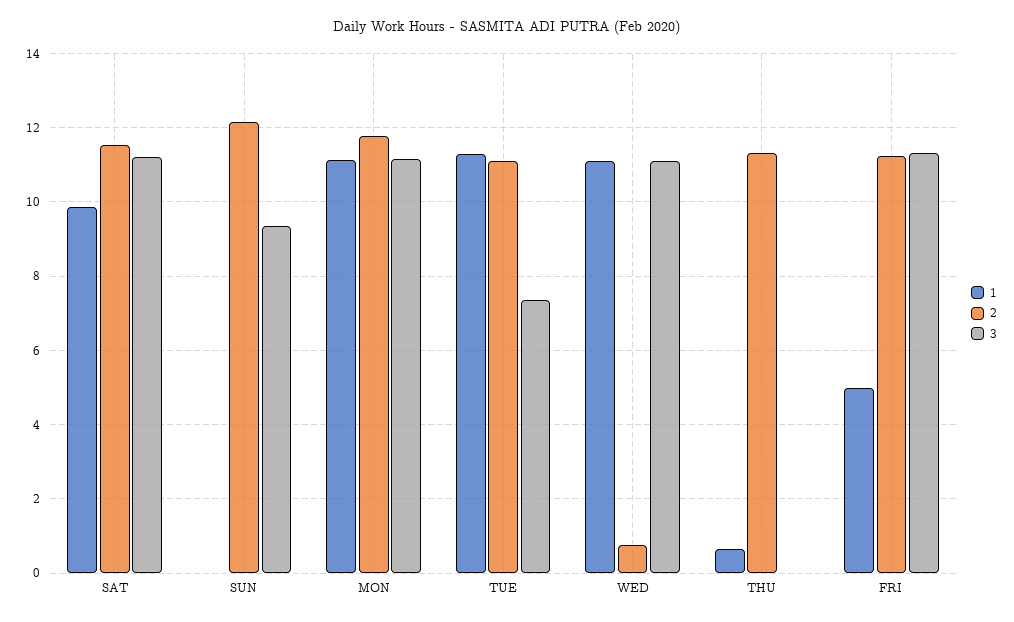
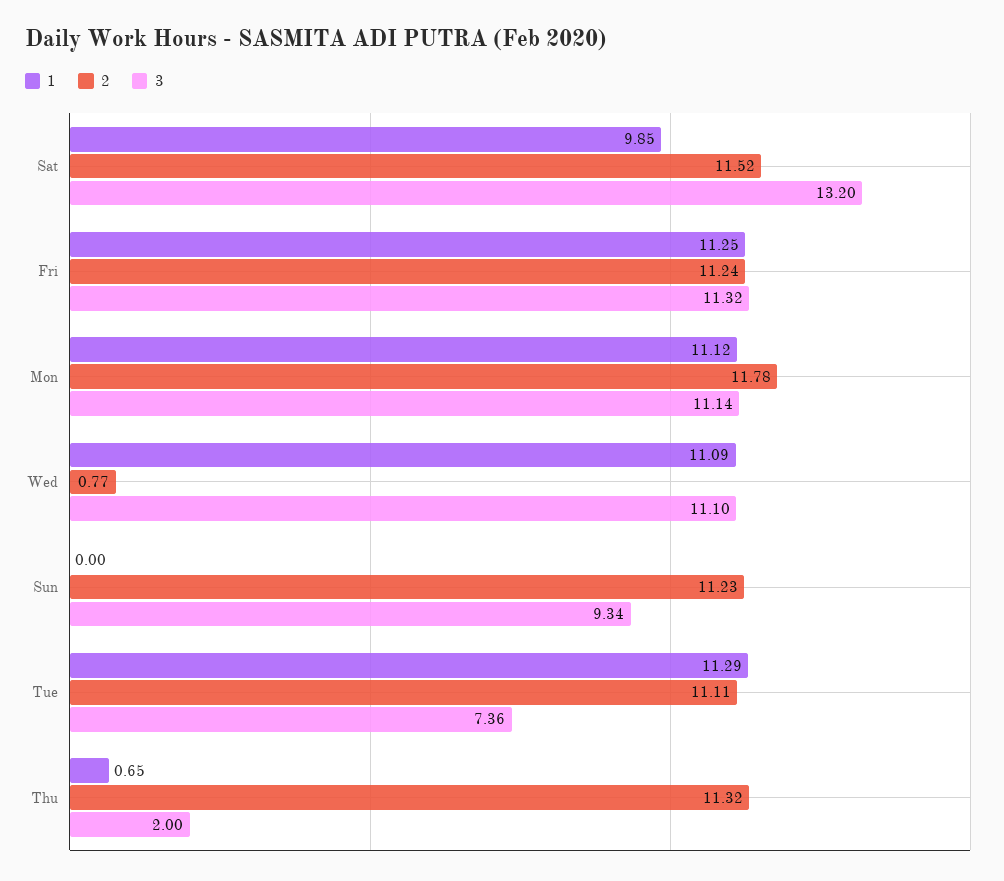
  {
    "1": {
      "SAT": 9.85,
      "SUN": 0,
      "MON": 11.12,
      "TUE": 11.29,
      "WED": 11.09,
      "THU": 0.65,
-     "FRI": 5
+     "FRI": 11.25
    },
    "2": {
      "SAT": 11.52,
-     "SUN": 12.2,
+     "SUN": 11.23,
      "MON": 11.78,
      "TUE": 11.11,
      "WED": 0.77,
      "THU": 11.32,
      "FRI": 11.24
    },
    "3": {
-     "SAT": 11.2,
+     "SAT": 13.2,
      "SUN": 9.34,
      "MON": 11.14,
      "TUE": 7.36,
      "WED": 11.1,
-     "THU": 0,
+     "THU": 2,
      "FRI": 11.32
    }
  }

